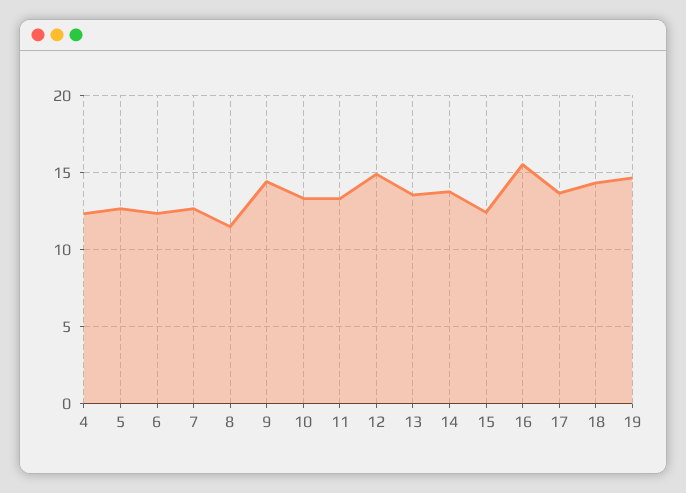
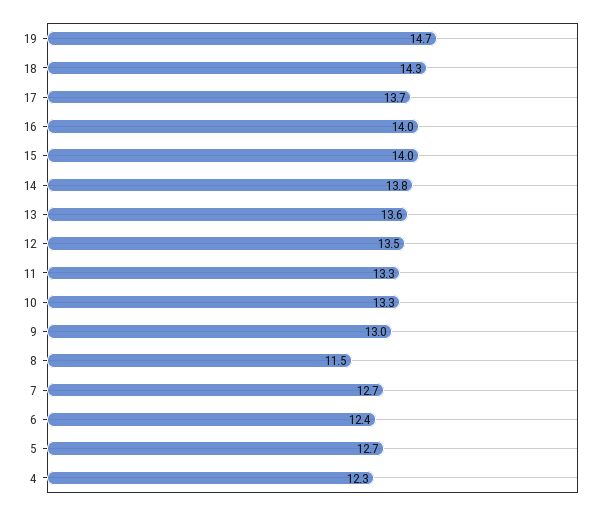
  {
    "4": 12.3,
    "5": 12.7,
    "6": 12.4,
    "7": 12.7,
    "8": 11.5,
-   "9": 14.5,
+   "9": 13,
    "10": 13.3,
    "11": 13.3,
-   "12": 15,
+   "12": 13.5,
    "13": 13.6,
    "14": 13.8,
-   "15": 12.5,
+   "15": 14,
-   "16": 15.5,
+   "16": 14,
    "17": 13.7,
    "18": 14.3,
    "19": 14.7
  }

